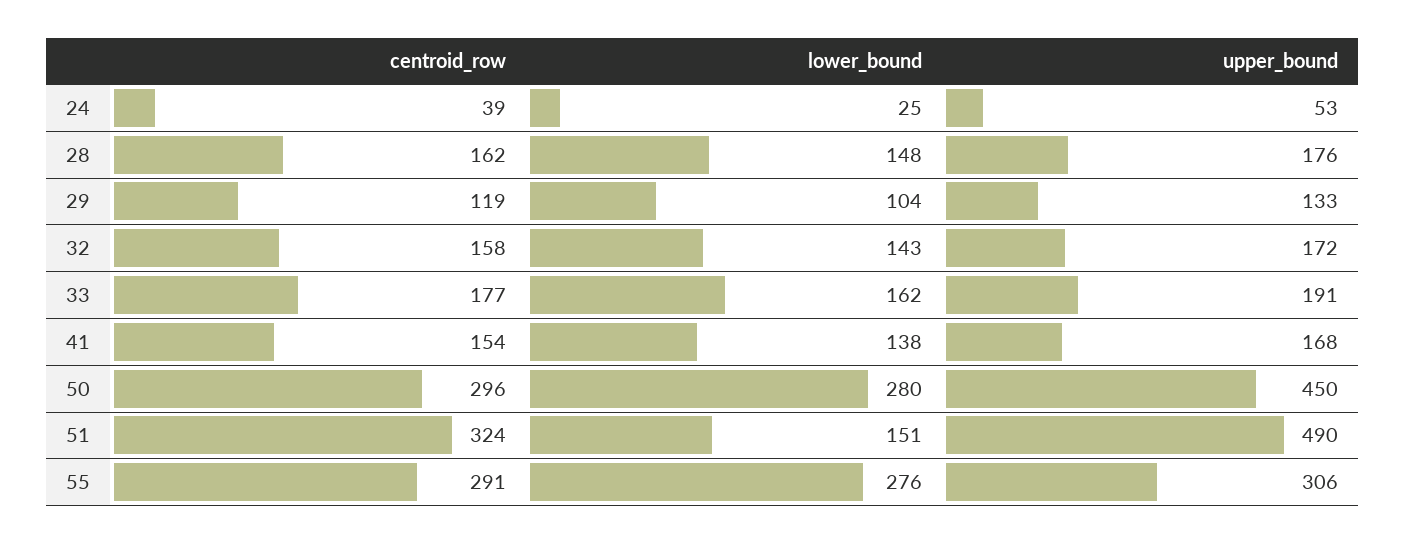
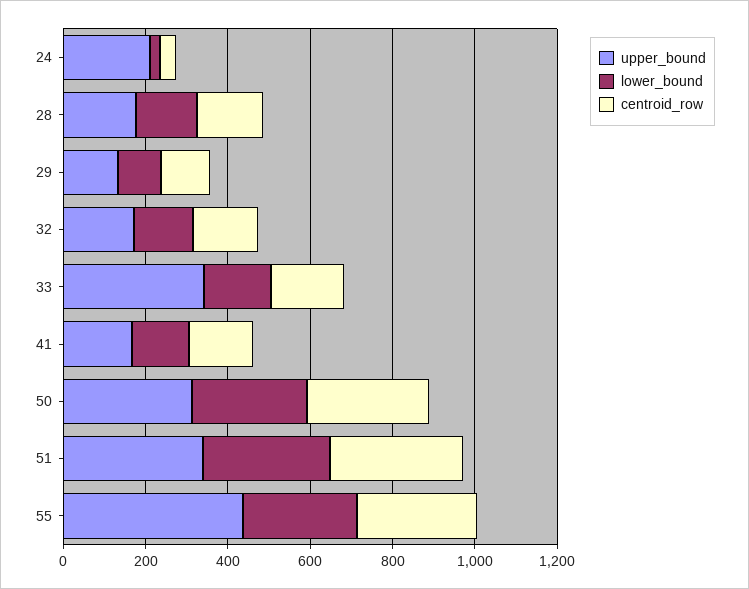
  {
    "centroid_row": {
      "24": 39,
      "28": 162,
      "29": 119,
      "32": 158,
      "33": 177,
      "41": 154,
      "50": 296,
      "51": 324,
      "55": 291
    },
    "lower_bound": {
      "24": 25,
      "28": 148,
      "29": 104,
      "32": 143,
      "33": 162,
      "41": 138,
      "50": 280,
-     "51": 151,
+     "51": 300,
      "55": 276
    },
    "upper_bound": {
-     "24": 53,
+     "24": 200,
      "28": 176,
      "29": 133,
      "32": 172,
-     "33": 191,
+     "33": 350,
      "41": 168,
-     "50": 450,
+     "50": 300,
-     "51": 490,
+     "51": 350,
-     "55": 306
+     "55": 450
    }
  }

